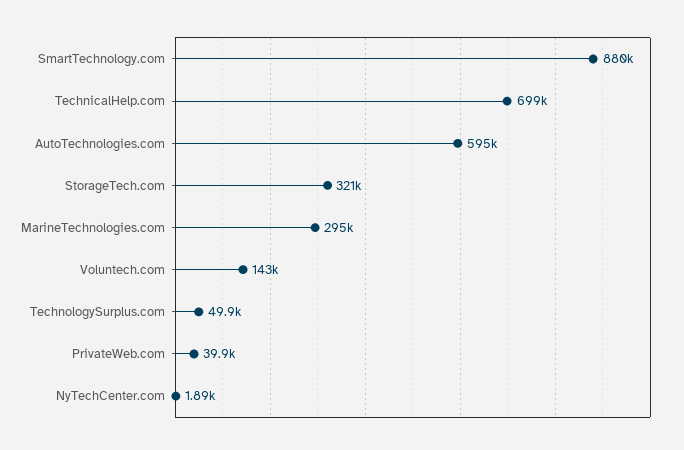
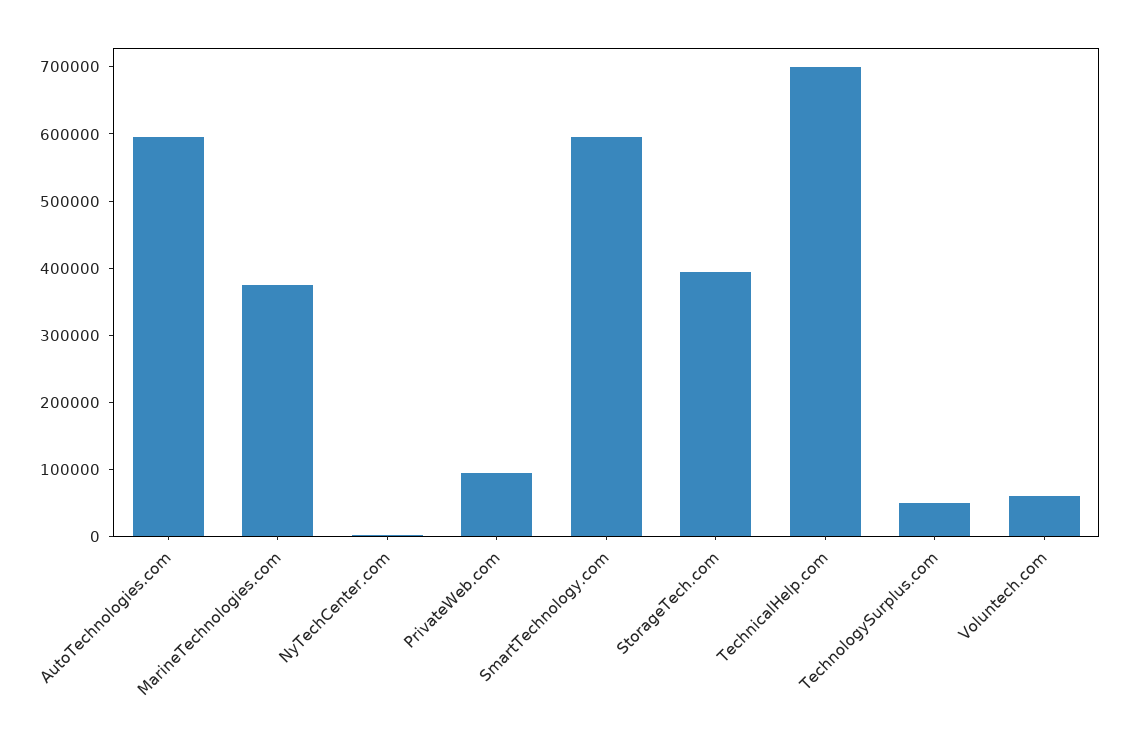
  {
-   "SmartTechnology.com": 880000,
+   "SmartTechnology.com": 600000,
    "TechnicalHelp.com": 699000,
    "AutoTechnologies.com": 595000,
-   "StorageTech.com": 321000,
+   "StorageTech.com": 400000,
-   "MarineTechnologies.com": 295000,
+   "MarineTechnologies.com": 380000,
-   "Voluntech.com": 143000,
+   "Voluntech.com": 60000,
    "TechnologySurplus.com": 49900,
-   "PrivateWeb.com": 39900,
+   "PrivateWeb.com": 100000,
    "NyTechCenter.com": 1890
  }

